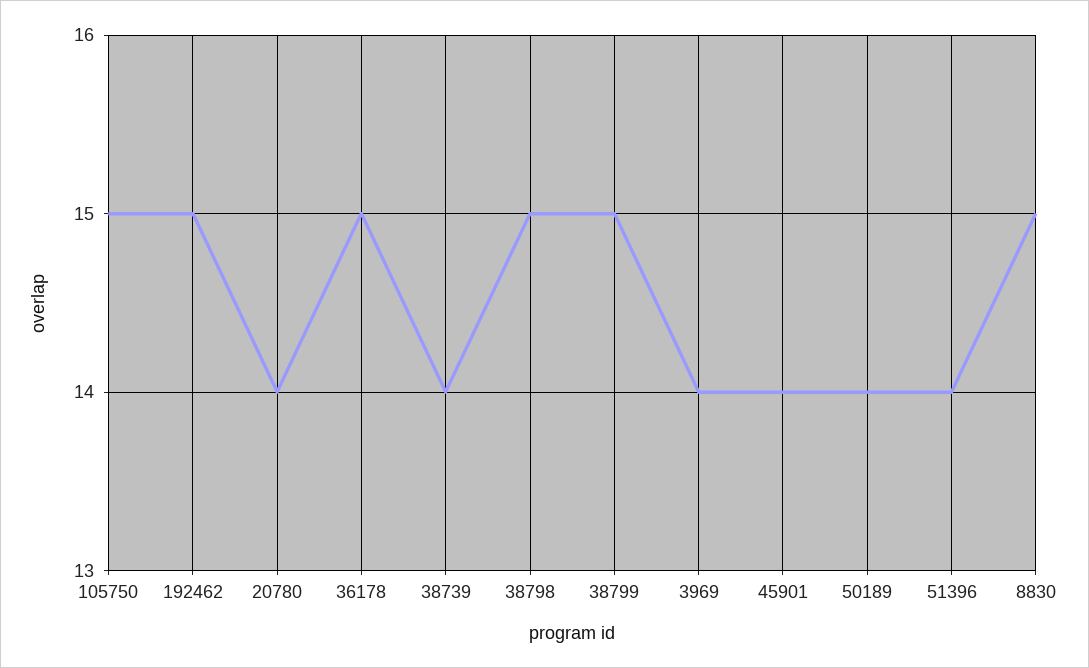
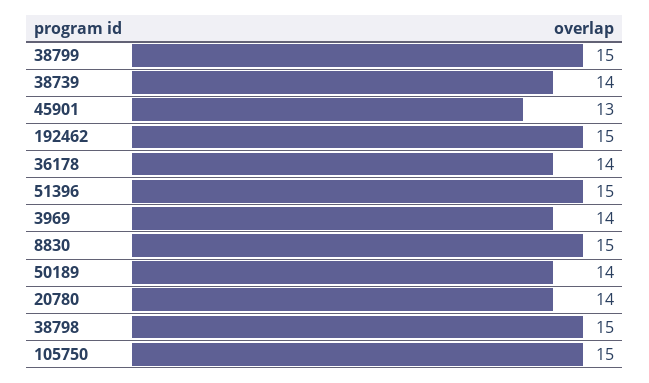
  {
    "105750": 15,
    "192462": 15,
    "20780": 14,
-   "36178": 15,
+   "36178": 14,
    "38739": 14,
    "38798": 15,
    "38799": 15,
    "3969": 14,
-   "45901": 14,
+   "45901": 13,
    "50189": 14,
-   "51396": 14,
+   "51396": 15,
    "8830": 15
  }

